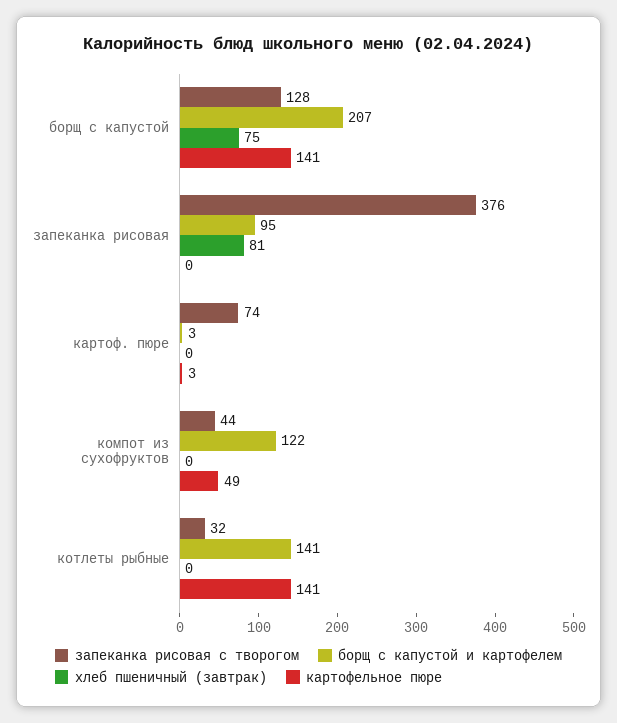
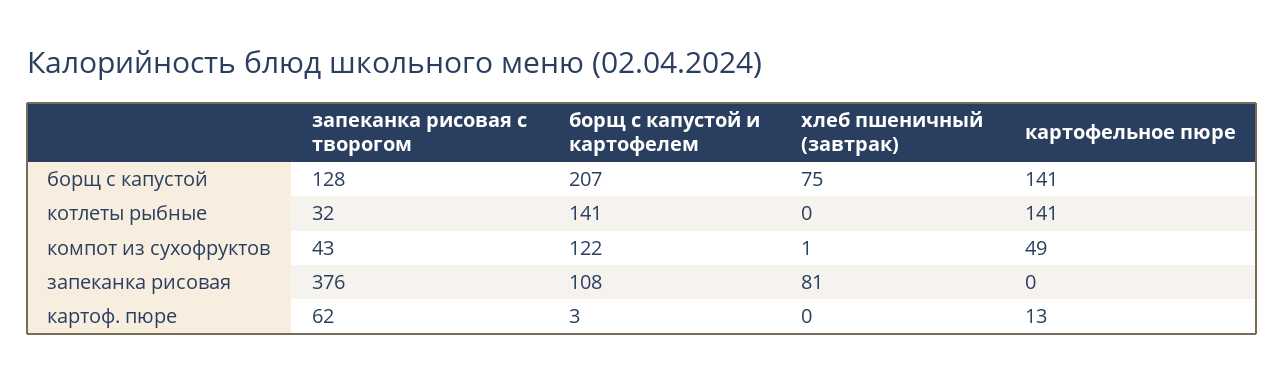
  {
    "запеканка рисовая с творогом": {
      "борщ с капустой": 128,
      "запеканка рисовая": 376,
-     "картоф. пюре": 74,
+     "картоф. пюре": 62,
-     "компот из сухофруктов": 44,
+     "компот из сухофруктов": 43,
      "котлеты рыбные": 32
    },
    "борщ с капустой и картофелем": {
      "борщ с капустой": 207,
-     "запеканка рисовая": 95,
+     "запеканка рисовая": 108,
      "картоф. пюре": 3,
      "компот из сухофруктов": 122,
      "котлеты рыбные": 141
    },
    "хлеб пшеничный (завтрак)": {
      "борщ с капустой": 75,
      "запеканка рисовая": 81,
      "картоф. пюре": 0,
-     "компот из сухофруктов": 0,
+     "компот из сухофруктов": 1,
      "котлеты рыбные": 0
    },
    "картофельное пюре": {
      "борщ с капустой": 141,
      "запеканка рисовая": 0,
-     "картоф. пюре": 3,
+     "картоф. пюре": 13,
      "компот из сухофруктов": 49,
      "котлеты рыбные": 141
    }
  }

